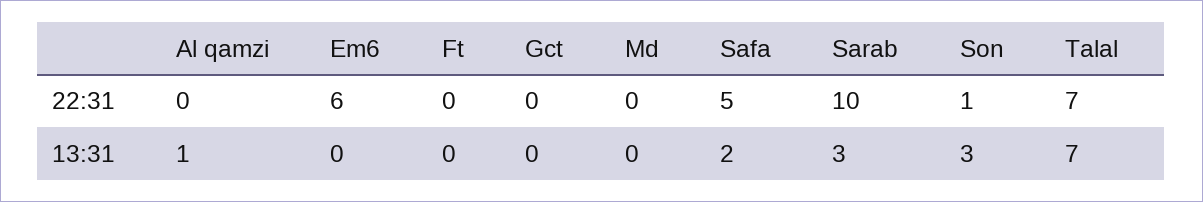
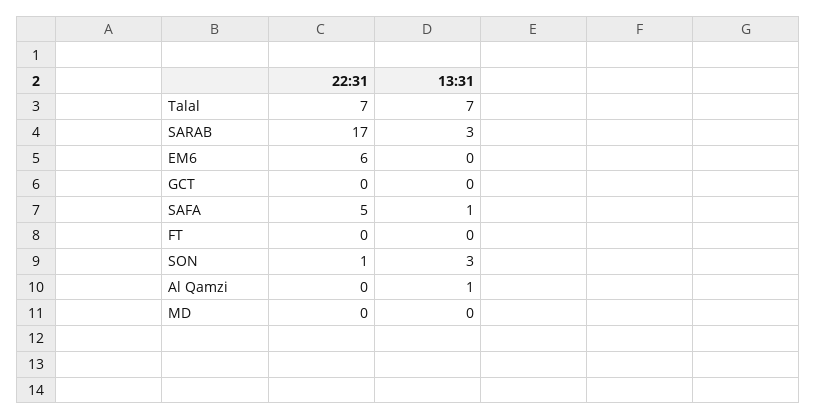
  {
    "Al qamzi": {
      "22:31": 0,
      "13:31": 1
    },
    "Em6": {
      "22:31": 6,
      "13:31": 0
    },
    "Ft": {
      "22:31": 0,
      "13:31": 0
    },
    "Gct": {
      "22:31": 0,
      "13:31": 0
    },
    "Md": {
      "22:31": 0,
      "13:31": 0
    },
    "Safa": {
      "22:31": 5,
-     "13:31": 2
+     "13:31": 1
    },
    "Sarab": {
-     "22:31": 10,
+     "22:31": 17,
      "13:31": 3
    },
    "Son": {
      "22:31": 1,
      "13:31": 3
    },
    "Talal": {
      "22:31": 7,
      "13:31": 7
    }
  }

